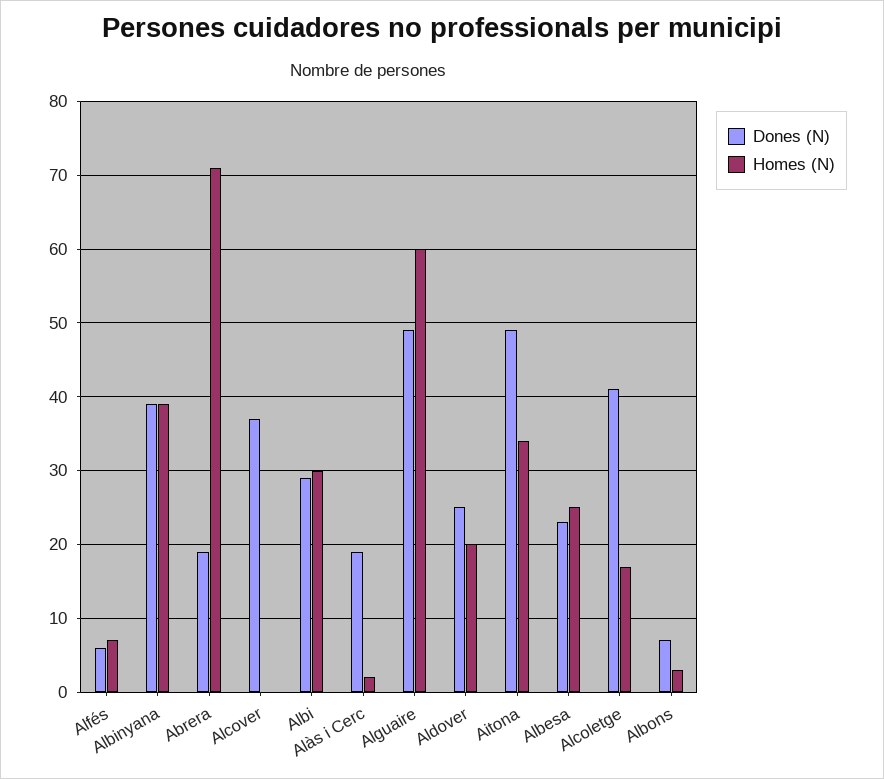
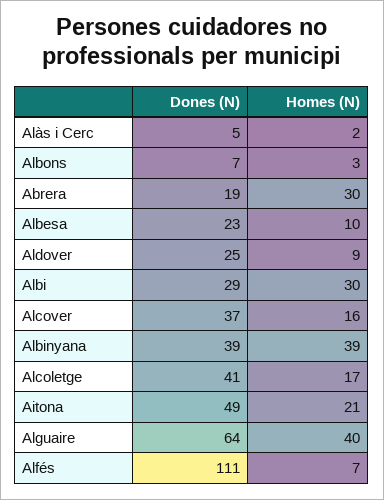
  {
    "Dones (N)": {
-     "Alfés": 6,
+     "Alfés": 111,
      "Albinyana": 39,
      "Abrera": 19,
      "Alcover": 37,
      "Albi": 29,
-     "Alàs i Cerc": 19,
+     "Alàs i Cerc": 5,
-     "Alguaire": 49,
+     "Alguaire": 64,
      "Aldover": 25,
      "Aitona": 49,
      "Albesa": 23,
      "Alcoletge": 41,
      "Albons": 7
    },
    "Homes (N)": {
      "Alfés": 7,
      "Albinyana": 39,
-     "Abrera": 71,
+     "Abrera": 30,
-     "Alcover": 0,
+     "Alcover": 16,
      "Albi": 30,
      "Alàs i Cerc": 2,
-     "Alguaire": 60,
+     "Alguaire": 40,
-     "Aldover": 20,
+     "Aldover": 9,
-     "Aitona": 34,
+     "Aitona": 21,
-     "Albesa": 25,
+     "Albesa": 10,
      "Alcoletge": 17,
      "Albons": 3
    }
  }

